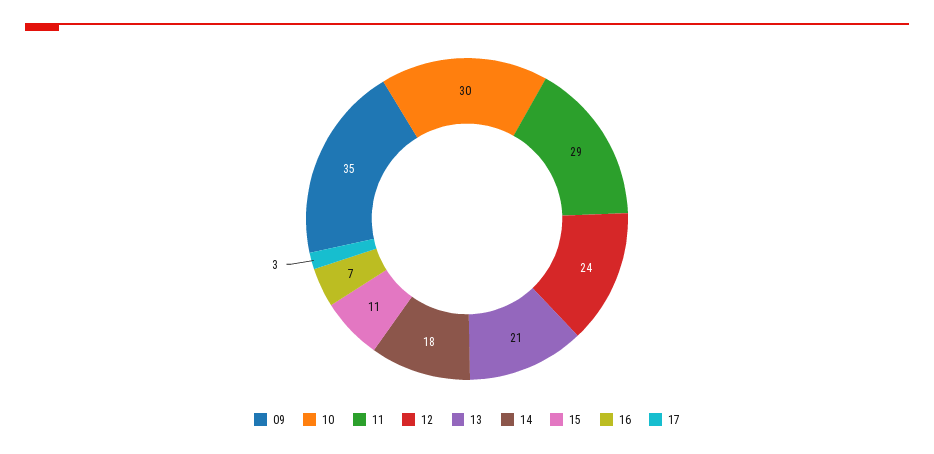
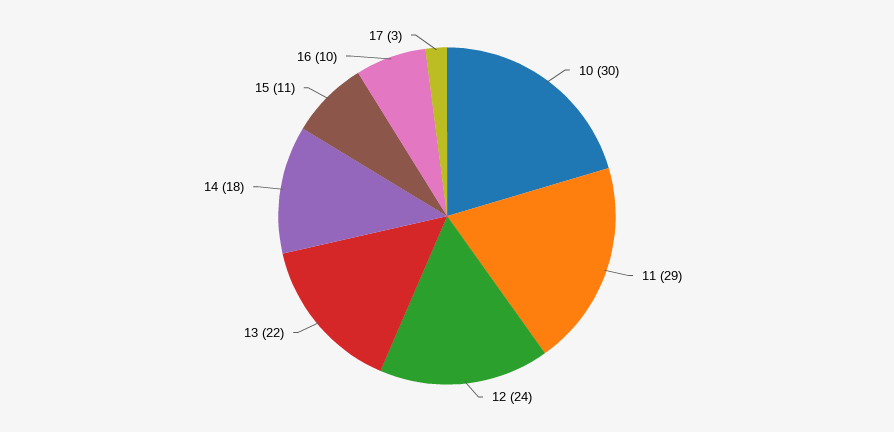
  {
-   "09": 35,
    "10": 30,
    "11": 29,
    "12": 24,
-   "13": 21,
+   "13": 22,
    "14": 18,
    "15": 11,
-   "16": 7,
+   "16": 10,
    "17": 3
  }

